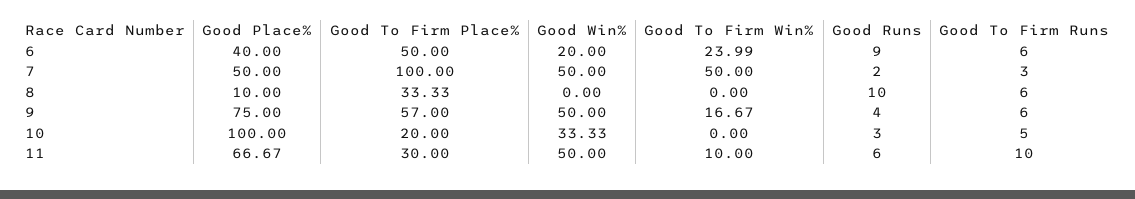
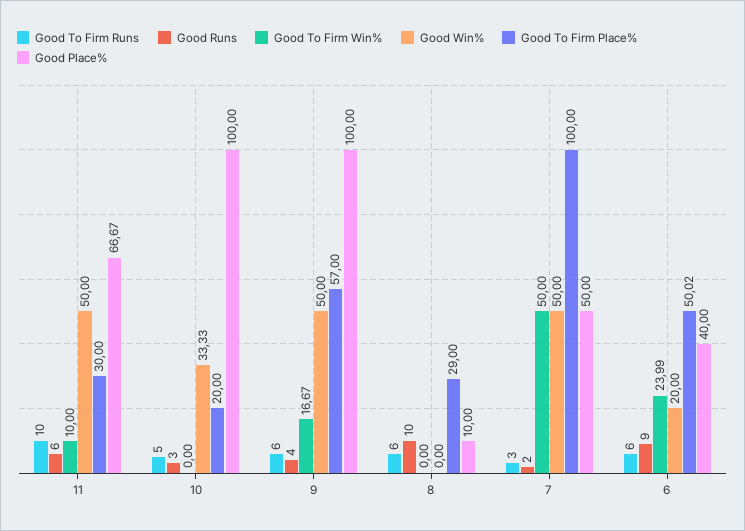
  {
    "Good Place%": {
      "6": 40,
      "7": 50,
      "8": 10,
-     "9": 75,
+     "9": 100,
      "10": 100,
      "11": 66.67
    },
    "Good To Firm Place%": {
-     "6": 50,
+     "6": 50.02,
      "7": 100,
-     "8": 33.33,
+     "8": 29,
      "9": 57,
      "10": 20,
      "11": 30
    },
    "Good Win%": {
      "6": 20,
      "7": 50,
      "8": 0,
      "9": 50,
      "10": 33.33,
      "11": 50
    },
    "Good To Firm Win%": {
      "6": 23.99,
      "7": 50,
      "8": 0,
      "9": 16.67,
      "10": 0,
      "11": 10
    },
    "Good Runs": {
      "6": 9,
      "7": 2,
      "8": 10,
      "9": 4,
      "10": 3,
      "11": 6
    },
    "Good To Firm Runs": {
      "6": 6,
      "7": 3,
      "8": 6,
      "9": 6,
      "10": 5,
      "11": 10
    }
  }

